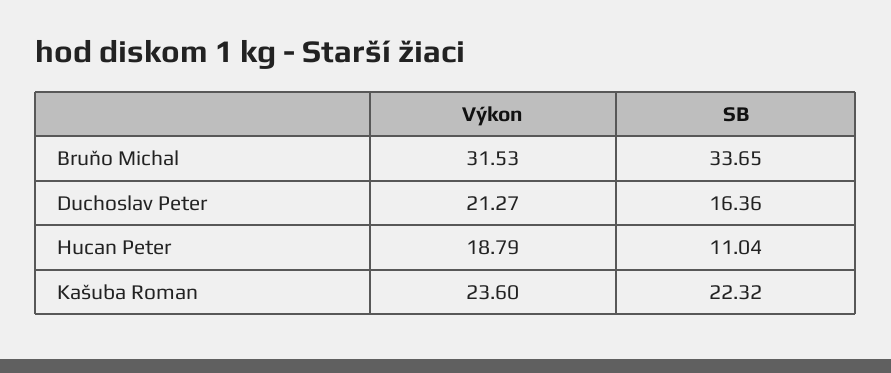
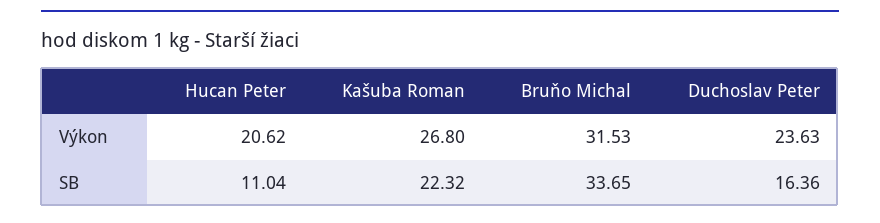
  {
    "Výkon": {
      "Bruňo Michal": 31.53,
-     "Duchoslav Peter": 21.27,
+     "Duchoslav Peter": 23.63,
-     "Hucan Peter": 18.79,
+     "Hucan Peter": 20.62,
-     "Kašuba Roman": 23.6
+     "Kašuba Roman": 26.8
    },
    "SB": {
      "Bruňo Michal": 33.65,
      "Duchoslav Peter": 16.36,
      "Hucan Peter": 11.04,
      "Kašuba Roman": 22.32
    }
  }

